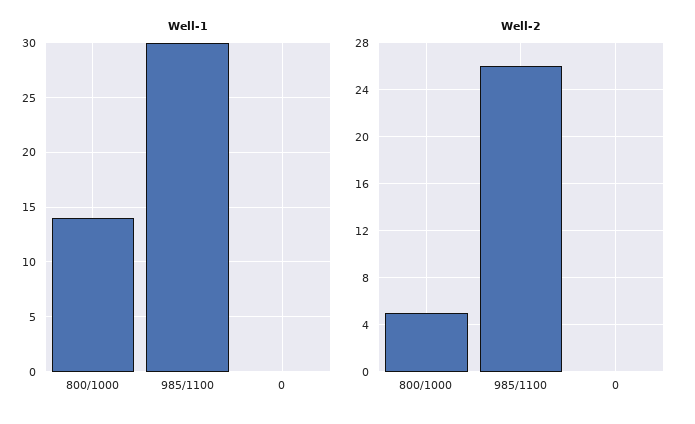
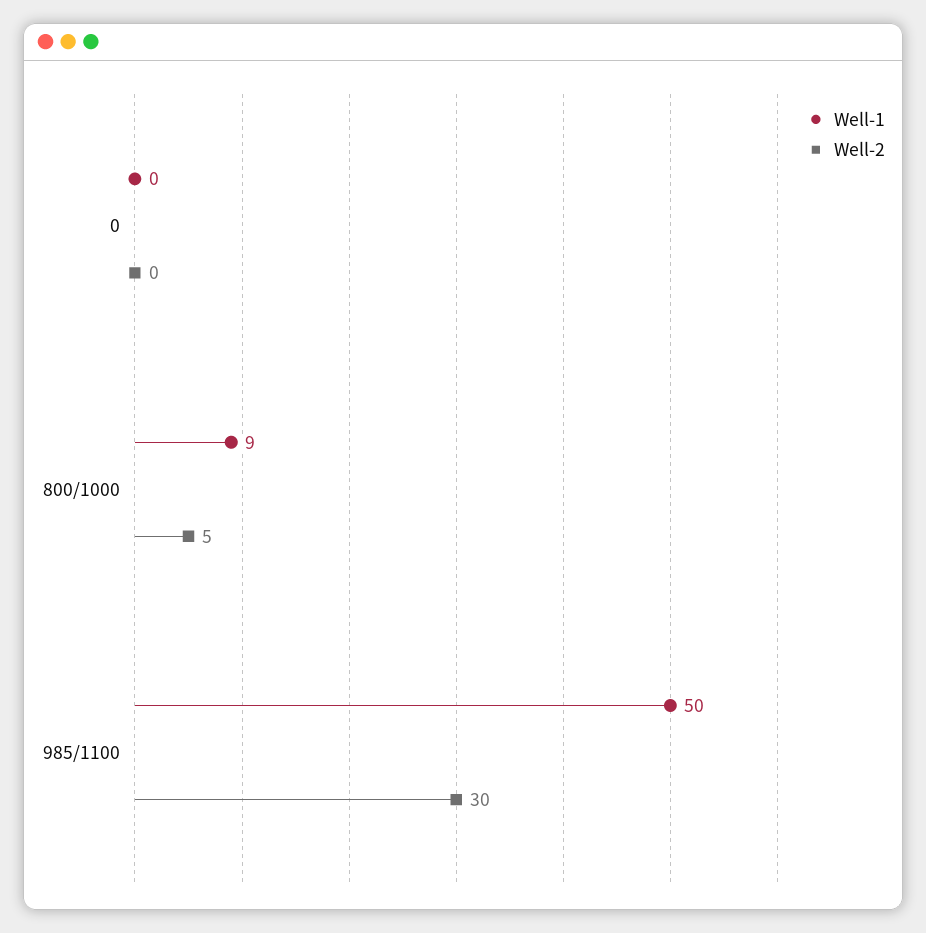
  {
    "Well-1": {
-     "800/1000": 14,
+     "800/1000": 9,
-     "985/1100": 30,
+     "985/1100": 50,
      "0": 0
    },
    "Well-2": {
      "800/1000": 5,
-     "985/1100": 26,
+     "985/1100": 30,
      "0": 0
    }
  }

